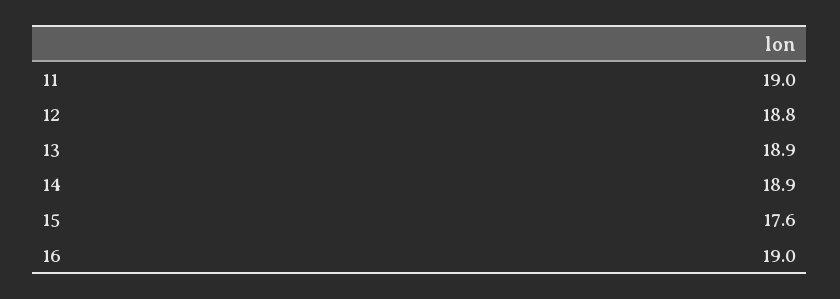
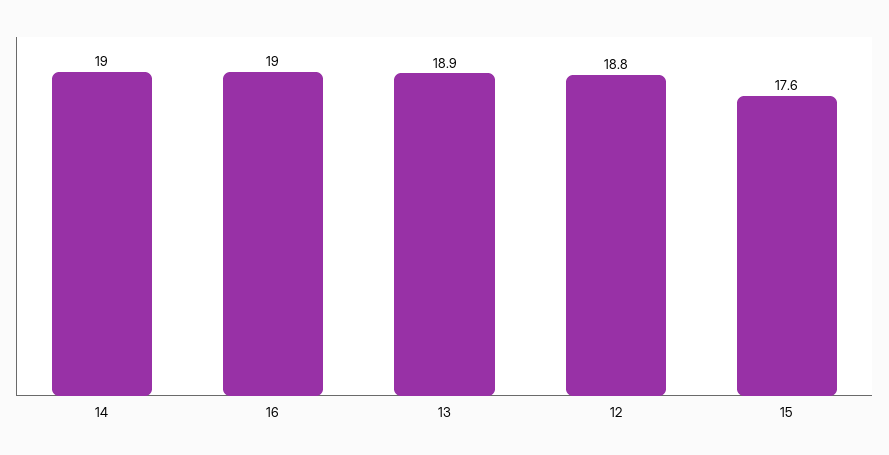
  {
-   "11": 19,
    "12": 18.8,
    "13": 18.9,
-   "14": 18.9,
+   "14": 19,
    "15": 17.6,
    "16": 19
  }

